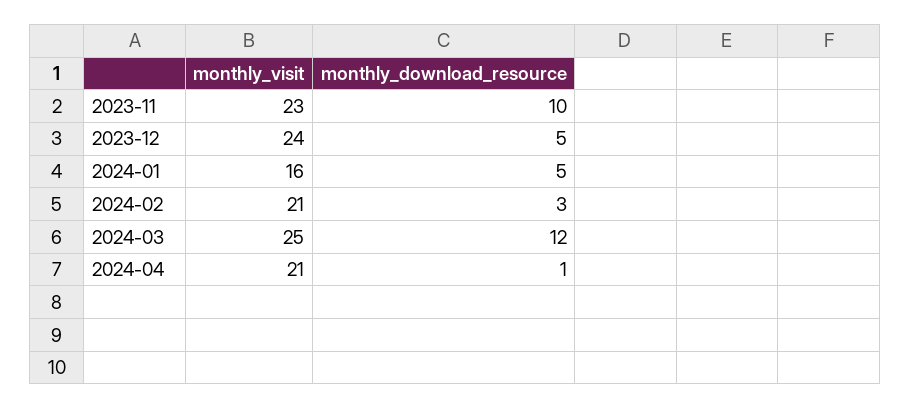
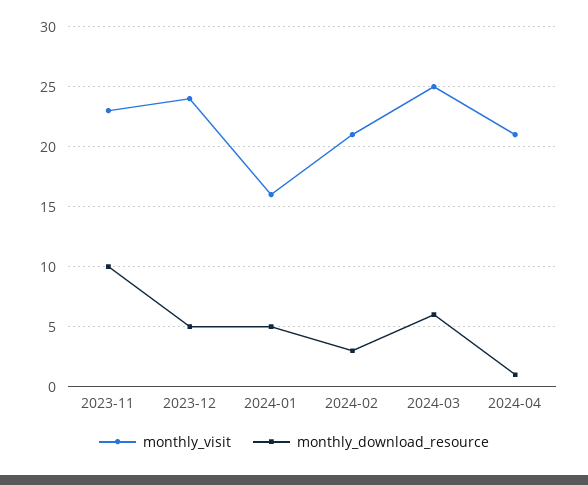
  {
    "monthly_visit": {
      "2023-11": 23,
      "2023-12": 24,
      "2024-01": 16,
      "2024-02": 21,
      "2024-03": 25,
      "2024-04": 21
    },
    "monthly_download_resource": {
      "2023-11": 10,
      "2023-12": 5,
      "2024-01": 5,
      "2024-02": 3,
-     "2024-03": 12,
+     "2024-03": 6,
      "2024-04": 1
    }
  }

